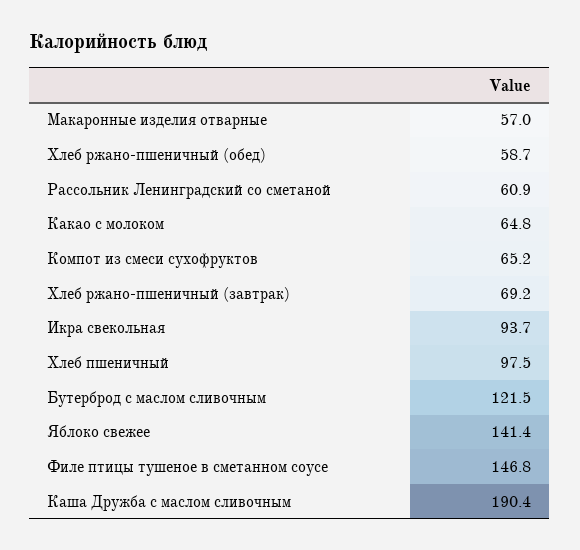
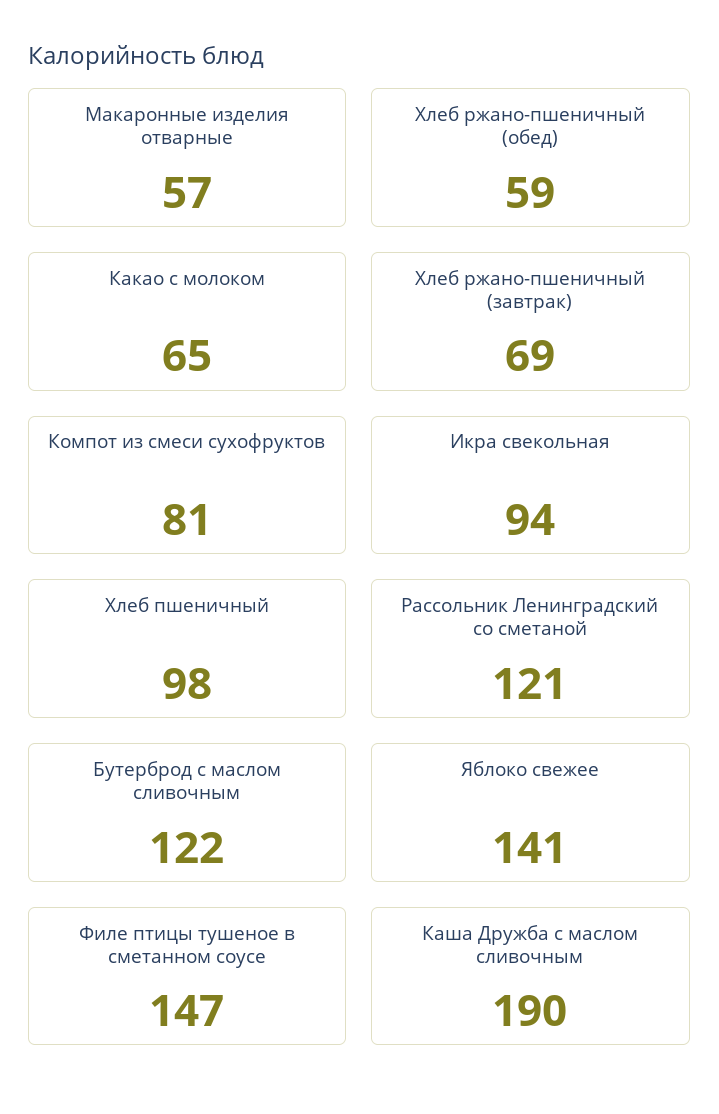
  {
    "Макаронные изделия отварные": 57,
    "Хлеб ржано-пшеничный (обед)": 58.7,
-   "Рассольник Ленинградский со сметаной": 60.9,
+   "Рассольник Ленинградский со сметаной": 121,
    "Какао с молоком": 64.8,
-   "Компот из смеси сухофруктов": 65.2,
+   "Компот из смеси сухофруктов": 81,
    "Хлеб ржано-пшеничный (завтрак)": 69.2,
    "Икра свекольная": 93.7,
    "Хлеб пшеничный": 97.5,
    "Бутерброд с маслом сливочным": 121.5,
    "Яблоко свежее": 141.4,
    "Филе птицы тушеное в сметанном соусе": 146.8,
    "Каша Дружба с маслом сливочным": 190.4
  }

